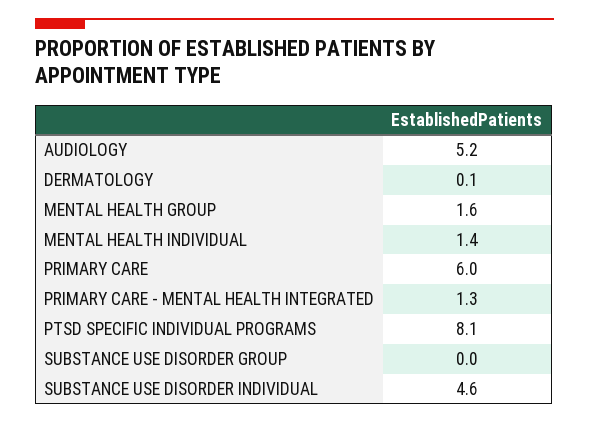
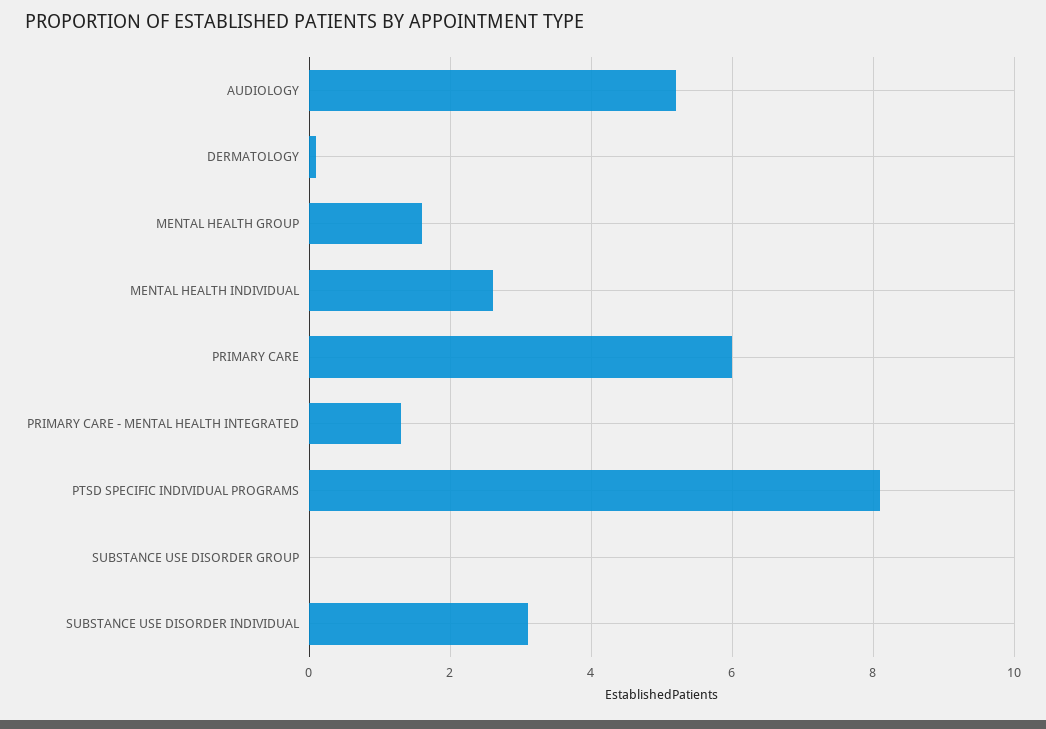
  {
    "AUDIOLOGY": 5.2,
    "DERMATOLOGY": 0.1,
    "MENTAL HEALTH GROUP": 1.6,
-   "MENTAL HEALTH INDIVIDUAL": 1.4,
+   "MENTAL HEALTH INDIVIDUAL": 2.5,
    "PRIMARY CARE": 6,
    "PRIMARY CARE - MENTAL HEALTH INTEGRATED": 1.3,
    "PTSD SPECIFIC INDIVIDUAL PROGRAMS": 8.1,
    "SUBSTANCE USE DISORDER GROUP": 0,
-   "SUBSTANCE USE DISORDER INDIVIDUAL": 4.6
+   "SUBSTANCE USE DISORDER INDIVIDUAL": 3
  }

